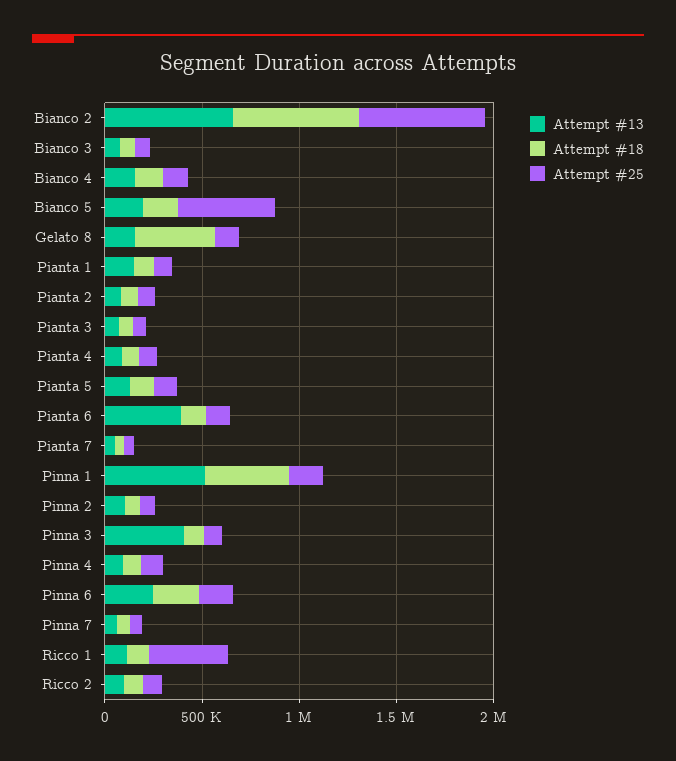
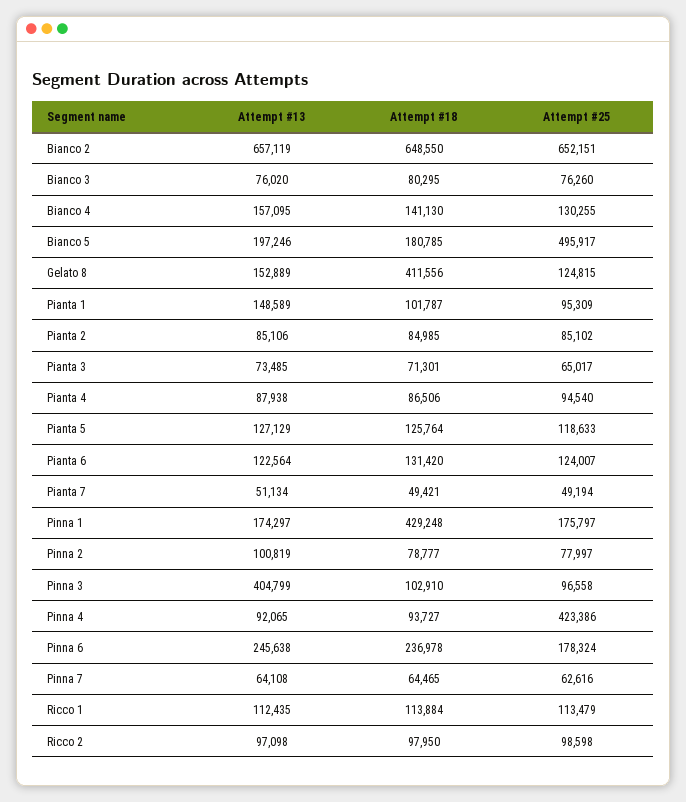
  {
    "Attempt #13": {
      "Bianco 2": 657119,
      "Bianco 3": 76020,
      "Bianco 4": 157095,
      "Bianco 5": 197246,
      "Gelato 8": 152889,
      "Pianta 1": 148589,
      "Pianta 2": 85106,
      "Pianta 3": 73485,
      "Pianta 4": 87938,
      "Pianta 5": 127129,
-     "Pianta 6": 400000,
+     "Pianta 6": 122564,
      "Pianta 7": 51134,
-     "Pinna 1": 500000,
+     "Pinna 1": 174297,
      "Pinna 2": 100819,
      "Pinna 3": 404799,
      "Pinna 4": 92065,
      "Pinna 6": 245638,
      "Pinna 7": 64108,
      "Ricco 1": 112435,
      "Ricco 2": 97098
    },
    "Attempt #18": {
      "Bianco 2": 648550,
      "Bianco 3": 80295,
      "Bianco 4": 141130,
      "Bianco 5": 180785,
      "Gelato 8": 411556,
      "Pianta 1": 101787,
      "Pianta 2": 84985,
      "Pianta 3": 71301,
      "Pianta 4": 86506,
      "Pianta 5": 125764,
      "Pianta 6": 131420,
      "Pianta 7": 49421,
      "Pinna 1": 429248,
      "Pinna 2": 78777,
      "Pinna 3": 102910,
      "Pinna 4": 93727,
      "Pinna 6": 236978,
      "Pinna 7": 64465,
      "Ricco 1": 113884,
      "Ricco 2": 97950
    },
    "Attempt #25": {
      "Bianco 2": 652151,
      "Bianco 3": 76260,
      "Bianco 4": 130255,
      "Bianco 5": 495917,
      "Gelato 8": 124815,
      "Pianta 1": 95309,
      "Pianta 2": 85102,
      "Pianta 3": 65017,
      "Pianta 4": 94540,
      "Pianta 5": 118633,
      "Pianta 6": 124007,
      "Pianta 7": 49194,
      "Pinna 1": 175797,
      "Pinna 2": 77997,
      "Pinna 3": 96558,
-     "Pinna 4": 100000,
+     "Pinna 4": 423386,
      "Pinna 6": 178324,
      "Pinna 7": 62616,
-     "Ricco 1": 400000,
+     "Ricco 1": 113479,
      "Ricco 2": 98598
    }
  }

